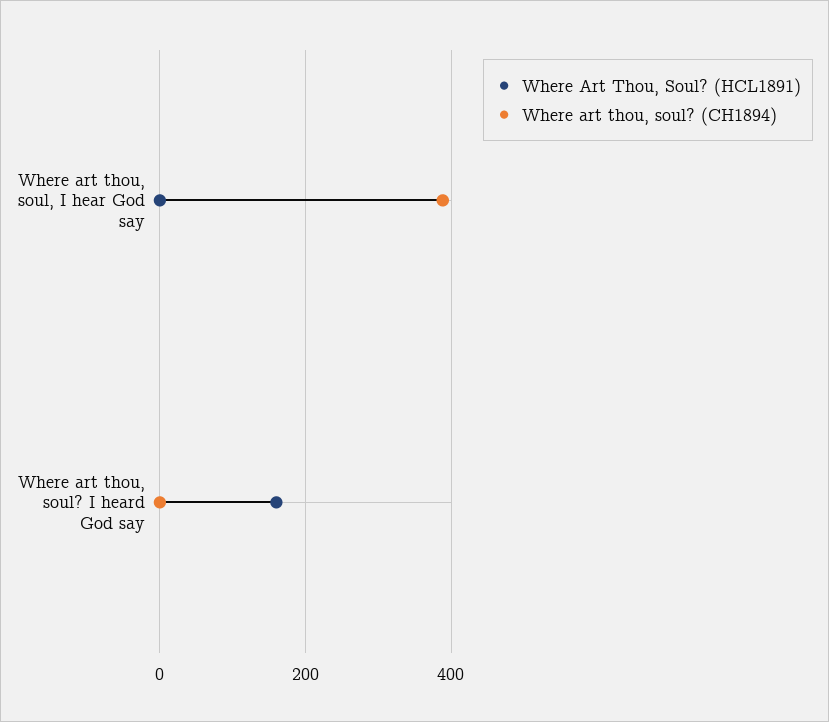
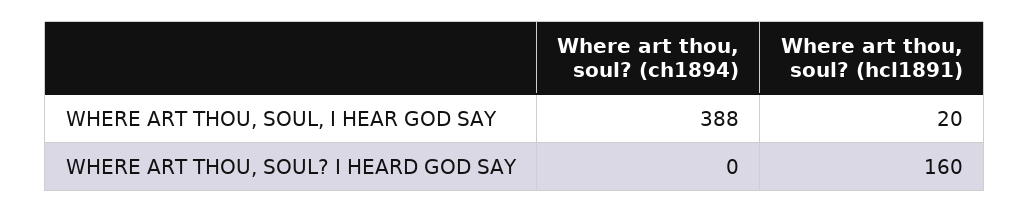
  {
    "Where Art Thou, Soul? (HCL1891)": {
-     "Where art thou, soul, I hear God say": 0,
+     "Where art thou, soul, I hear God say": 20,
      "Where art thou, soul? I heard God say": 160
    },
    "Where art thou, soul? (CH1894)": {
      "Where art thou, soul, I hear God say": 388,
      "Where art thou, soul? I heard God say": 0
    }
  }

